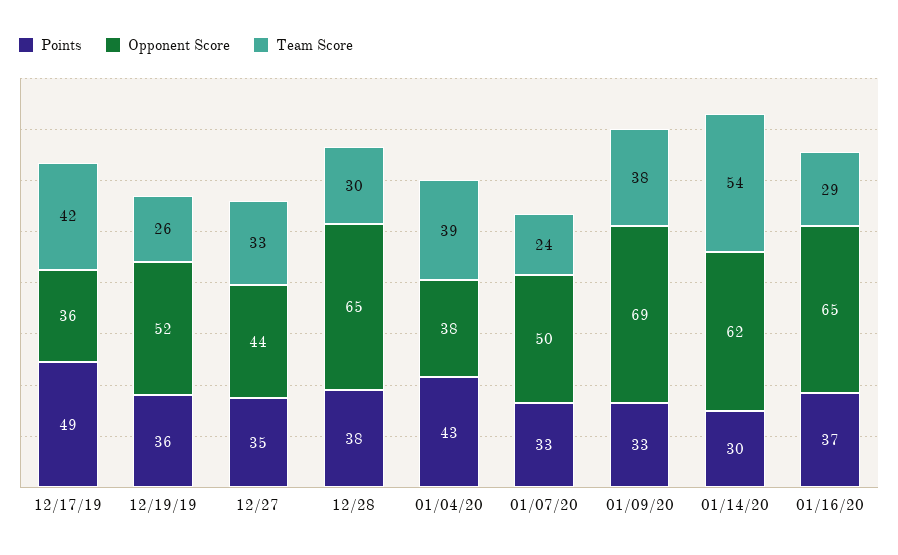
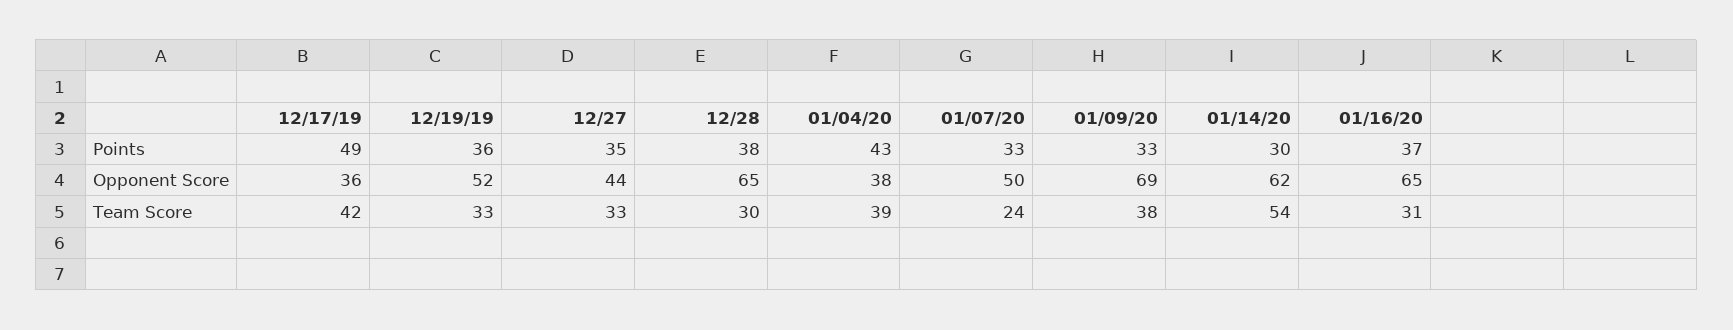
  {
    "Points": {
      "12/17/19": 49,
      "12/19/19": 36,
      "12/27": 35,
      "12/28": 38,
      "01/04/20": 43,
      "01/07/20": 33,
      "01/09/20": 33,
      "01/14/20": 30,
      "01/16/20": 37
    },
    "Opponent Score": {
      "12/17/19": 36,
      "12/19/19": 52,
      "12/27": 44,
      "12/28": 65,
      "01/04/20": 38,
      "01/07/20": 50,
      "01/09/20": 69,
      "01/14/20": 62,
      "01/16/20": 65
    },
    "Team Score": {
      "12/17/19": 42,
-     "12/19/19": 26,
+     "12/19/19": 33,
      "12/27": 33,
      "12/28": 30,
      "01/04/20": 39,
      "01/07/20": 24,
      "01/09/20": 38,
      "01/14/20": 54,
-     "01/16/20": 29
+     "01/16/20": 31
    }
  }

